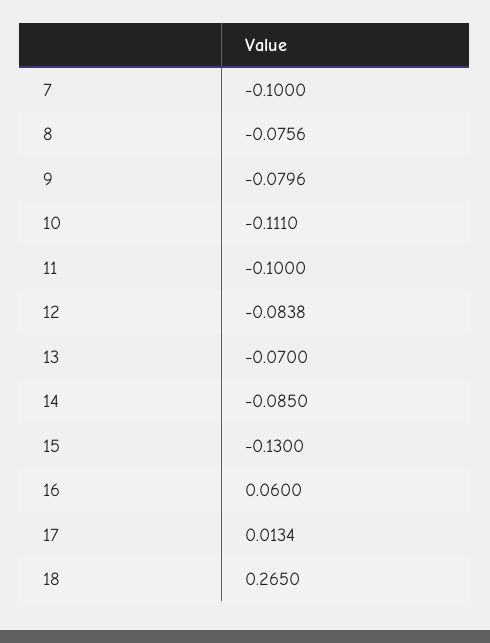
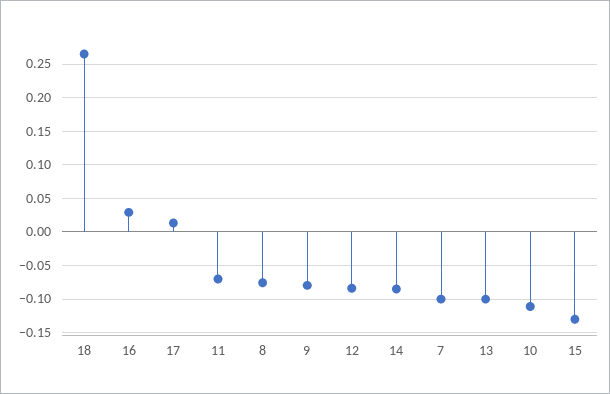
  {
    "7": -0.1,
    "8": -0.0756,
    "9": -0.0796,
    "10": -0.111,
-   "11": -0.1,
+   "11": -0.07,
    "12": -0.0838,
-   "13": -0.07,
+   "13": -0.1,
    "14": -0.085,
    "15": -0.13,
-   "16": 0.06,
+   "16": 0.03,
    "17": 0.0134,
    "18": 0.265
  }

